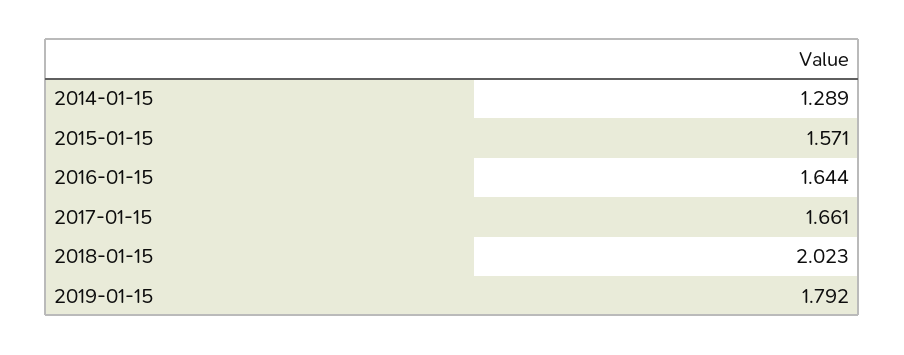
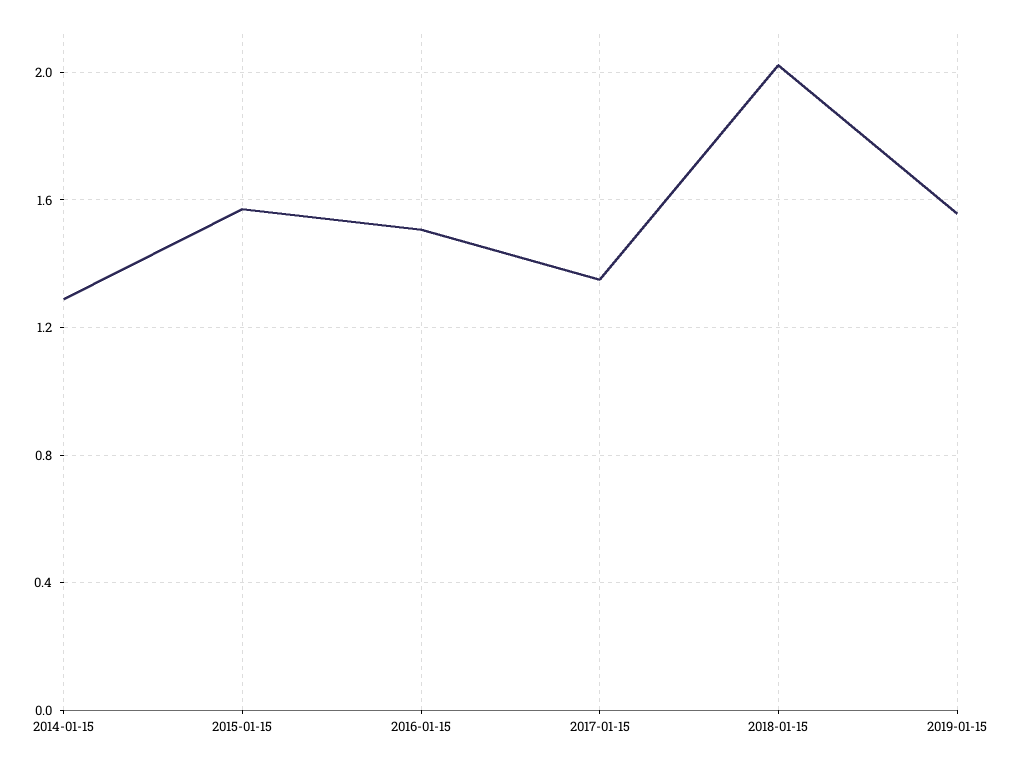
  {
    "2014-01-15": 1.289,
    "2015-01-15": 1.571,
-   "2016-01-15": 1.644,
+   "2016-01-15": 1.5,
-   "2017-01-15": 1.661,
+   "2017-01-15": 1.35,
    "2018-01-15": 2.023,
-   "2019-01-15": 1.792
+   "2019-01-15": 1.55
  }

